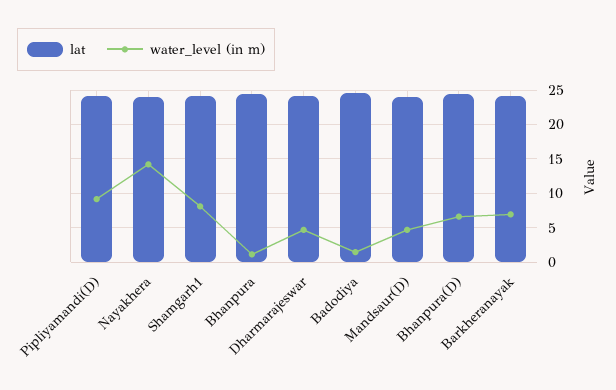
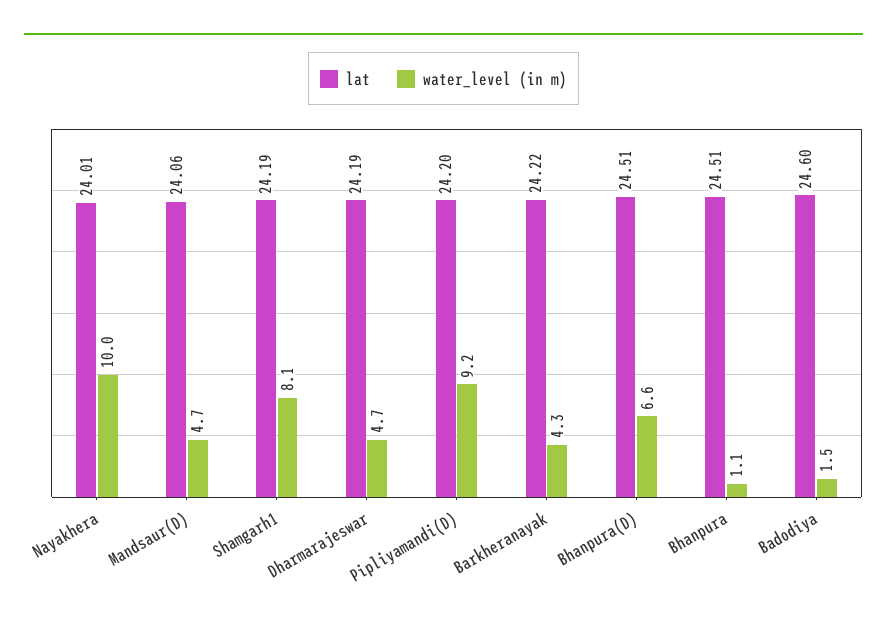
  {
    "lat": {
      "Pipliyamandi(D)": 24.2,
      "Nayakhera": 24.01,
      "Shamgarh1": 24.19,
      "Bhanpura": 24.51,
      "Dharmarajeswar": 24.19,
      "Badodiya": 24.6,
      "Mandsaur(D)": 24.06,
      "Bhanpura(D)": 24.51,
      "Barkheranayak": 24.22
    },
    "water_level (in m)": {
      "Pipliyamandi(D)": 9.2,
-     "Nayakhera": 14,
+     "Nayakhera": 10,
      "Shamgarh1": 8.1,
      "Bhanpura": 1.1,
      "Dharmarajeswar": 4.7,
      "Badodiya": 1.5,
      "Mandsaur(D)": 4.7,
      "Bhanpura(D)": 6.6,
-     "Barkheranayak": 7
+     "Barkheranayak": 4.3
    }
  }

